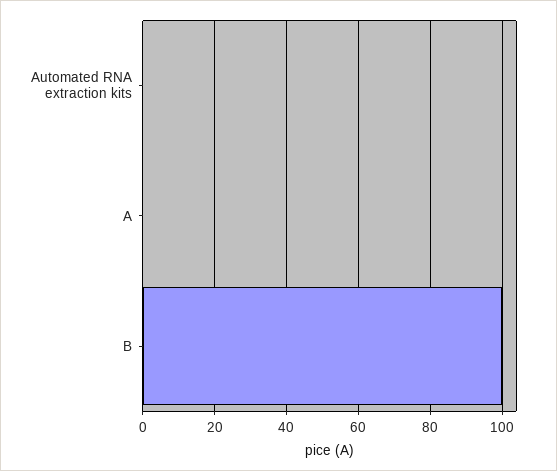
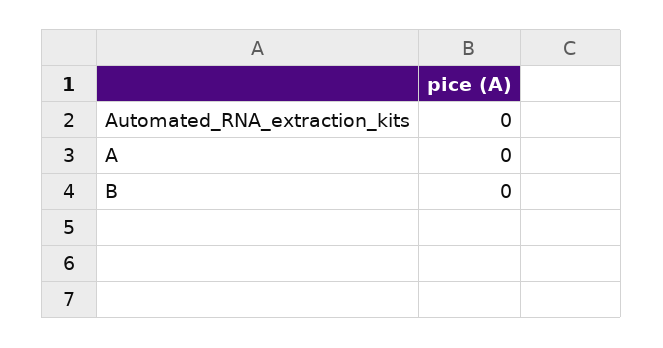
  {
    "Automated RNA extraction kits": 0,
    "A": 0,
-   "B": 100
+   "B": 0
  }

